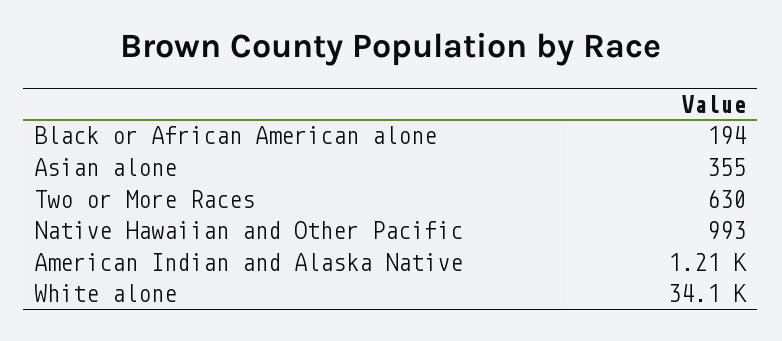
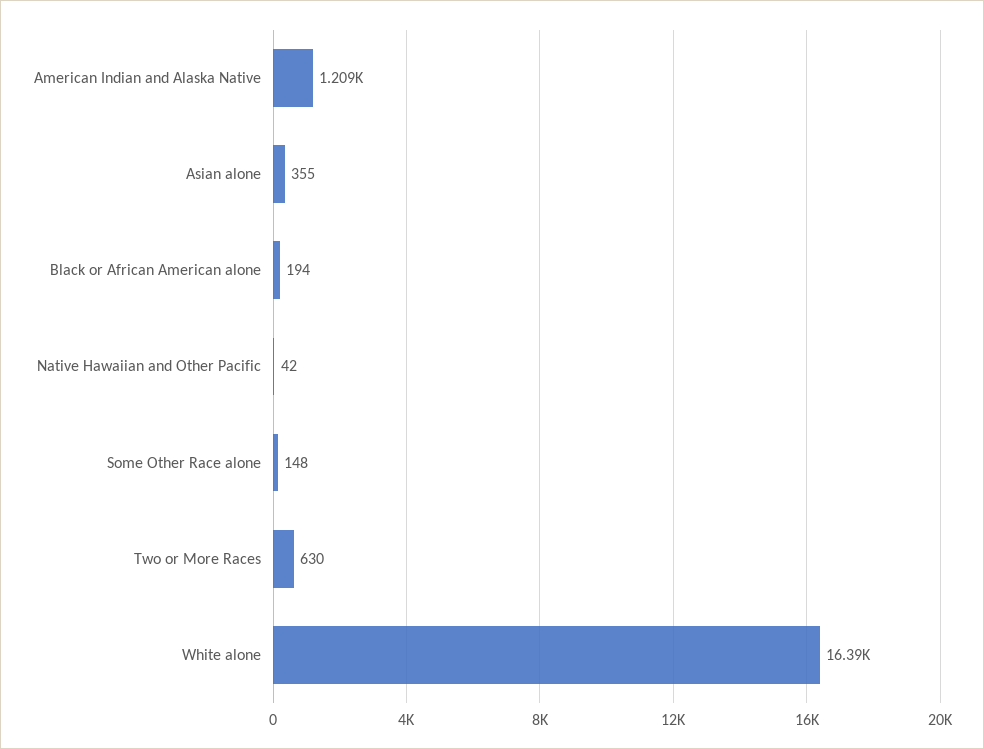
  {
    "Black or African American alone": 194,
    "Asian alone": 355,
    "Two or More Races": 630,
-   "Native Hawaiian and Other Pacific": 993,
+   "Native Hawaiian and Other Pacific": 42,
    "American Indian and Alaska Native": 1209,
-   "White alone": 34100
+   "White alone": 16390,
+   "Some Other Race alone": 148
  }

